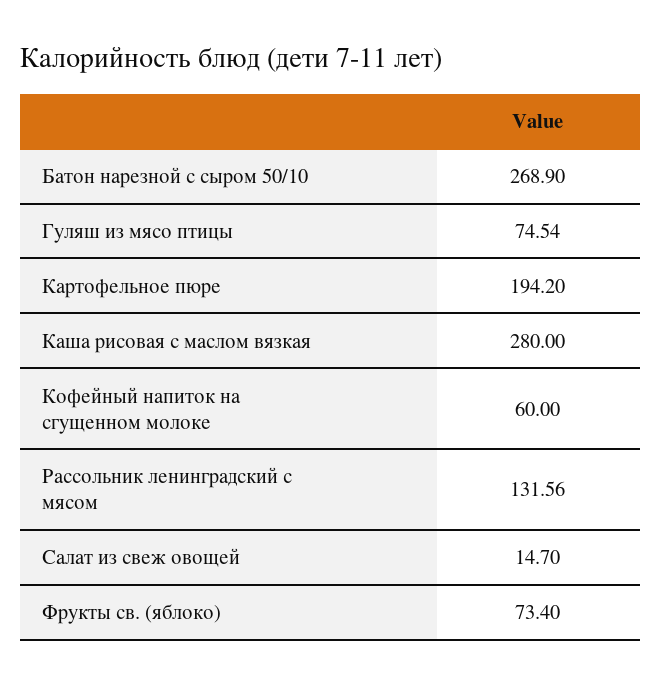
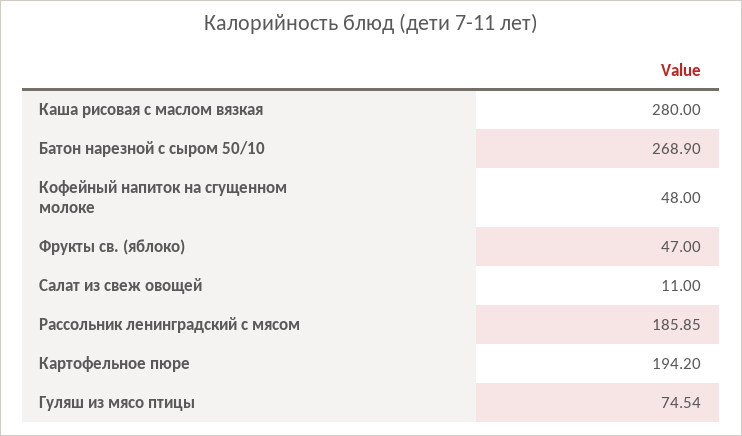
  {
    "Батон нарезной с сыром 50/10": 268.9,
    "Гуляш из мясо птицы": 74.54,
    "Картофельное пюре": 194.2,
    "Каша рисовая с маслом вязкая": 280,
-   "Кофейный напиток на сгущенном молоке": 60,
+   "Кофейный напиток на сгущенном молоке": 48,
-   "Рассольник ленинградский с мясом": 131.56,
+   "Рассольник ленинградский с мясом": 185.85,
-   "Салат из свеж овощей": 14.7,
+   "Салат из свеж овощей": 11,
-   "Фрукты св. (яблоко)": 73.4
+   "Фрукты св. (яблоко)": 47
  }

